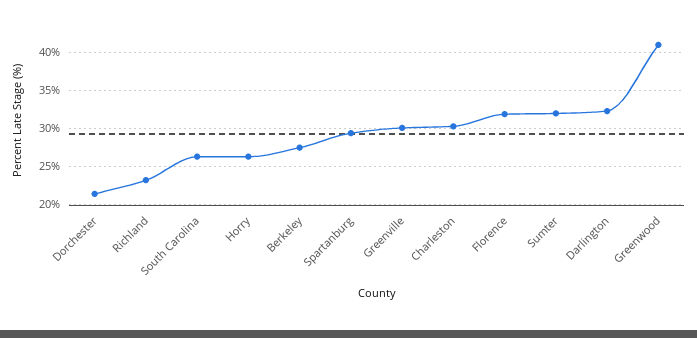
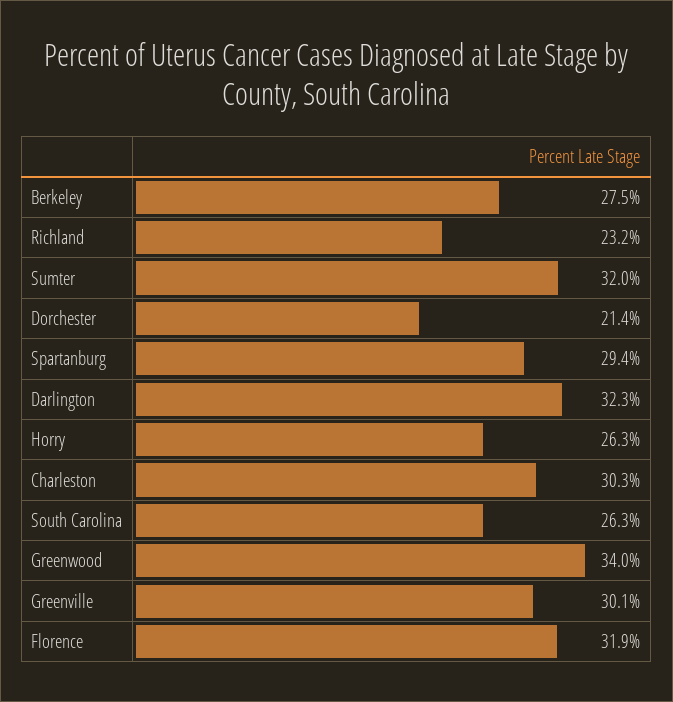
  {
    "Dorchester": 21.4,
    "Richland": 23.2,
    "South Carolina": 26.3,
    "Horry": 26.3,
    "Berkeley": 27.5,
    "Spartanburg": 29.4,
    "Greenville": 30.1,
    "Charleston": 30.3,
    "Florence": 31.9,
    "Sumter": 32,
    "Darlington": 32.3,
-   "Greenwood": 41
+   "Greenwood": 34
  }

